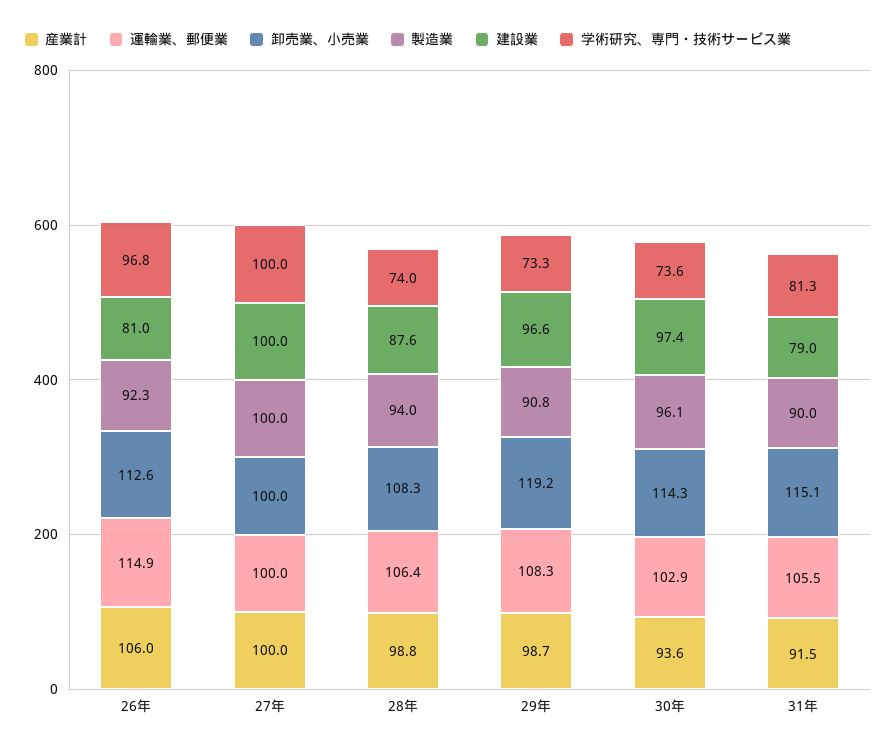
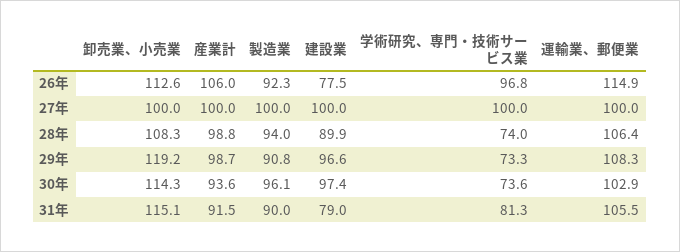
  {
    "産業計": {
      "26年": 106,
      "27年": 100,
      "28年": 98.8,
      "29年": 98.7,
      "30年": 93.6,
      "31年": 91.5
    },
    "運輸業、郵便業": {
      "26年": 114.9,
      "27年": 100,
      "28年": 106.4,
      "29年": 108.3,
      "30年": 102.9,
      "31年": 105.5
    },
    "卸売業、小売業": {
      "26年": 112.6,
      "27年": 100,
      "28年": 108.3,
      "29年": 119.2,
      "30年": 114.3,
      "31年": 115.1
    },
    "製造業": {
      "26年": 92.3,
      "27年": 100,
      "28年": 94,
      "29年": 90.8,
      "30年": 96.1,
      "31年": 90
    },
    "建設業": {
-     "26年": 81,
+     "26年": 77.5,
      "27年": 100,
-     "28年": 87.6,
+     "28年": 89.9,
      "29年": 96.6,
      "30年": 97.4,
      "31年": 79
    },
    "学術研究、専門・技術サービス業": {
      "26年": 96.8,
      "27年": 100,
      "28年": 74,
      "29年": 73.3,
      "30年": 73.6,
      "31年": 81.3
    }
  }

